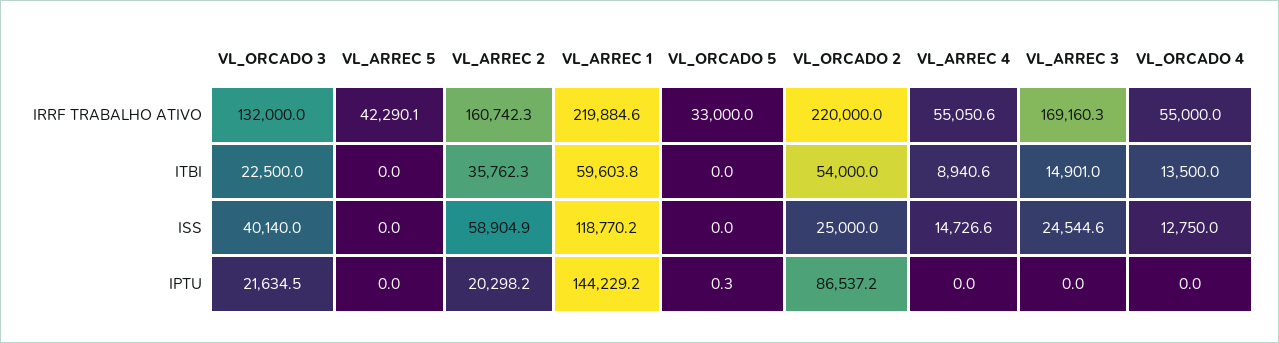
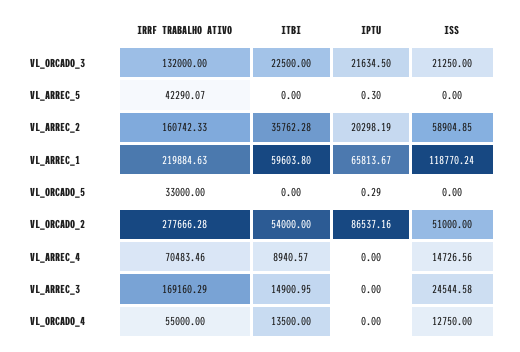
  {
    "VL_ORCADO 3": {
      "IRRF TRABALHO ATIVO": 132000,
      "ITBI": 22500,
-     "ISS": 40140,
+     "ISS": 21250,
      "IPTU": 21634.5
    },
    "VL_ARREC 5": {
      "IRRF TRABALHO ATIVO": 42290.07,
      "ITBI": 0,
      "ISS": 0,
-     "IPTU": 0
+     "IPTU": 0.3
    },
    "VL_ARREC 2": {
      "IRRF TRABALHO ATIVO": 160742.33,
      "ITBI": 35762.28,
      "ISS": 58904.85,
      "IPTU": 20298.19
    },
    "VL_ARREC 1": {
      "IRRF TRABALHO ATIVO": 219884.63,
      "ITBI": 59603.8,
      "ISS": 118770.24,
-     "IPTU": 144229.2
+     "IPTU": 65813.67
    },
    "VL_ORCADO 5": {
      "IRRF TRABALHO ATIVO": 33000,
      "ITBI": 0,
      "ISS": 0,
      "IPTU": 0.29
    },
    "VL_ORCADO 2": {
-     "IRRF TRABALHO ATIVO": 220000,
+     "IRRF TRABALHO ATIVO": 277666.28,
      "ITBI": 54000,
-     "ISS": 25000,
+     "ISS": 51000,
      "IPTU": 86537.16
    },
    "VL_ARREC 4": {
-     "IRRF TRABALHO ATIVO": 55050.6,
+     "IRRF TRABALHO ATIVO": 70483.46,
      "ITBI": 8940.57,
      "ISS": 14726.56,
      "IPTU": 0
    },
    "VL_ARREC 3": {
      "IRRF TRABALHO ATIVO": 169160.29,
      "ITBI": 14900.95,
      "ISS": 24544.58,
      "IPTU": 0
    },
    "VL_ORCADO 4": {
      "IRRF TRABALHO ATIVO": 55000,
      "ITBI": 13500,
      "ISS": 12750,
      "IPTU": 0
    }
  }

